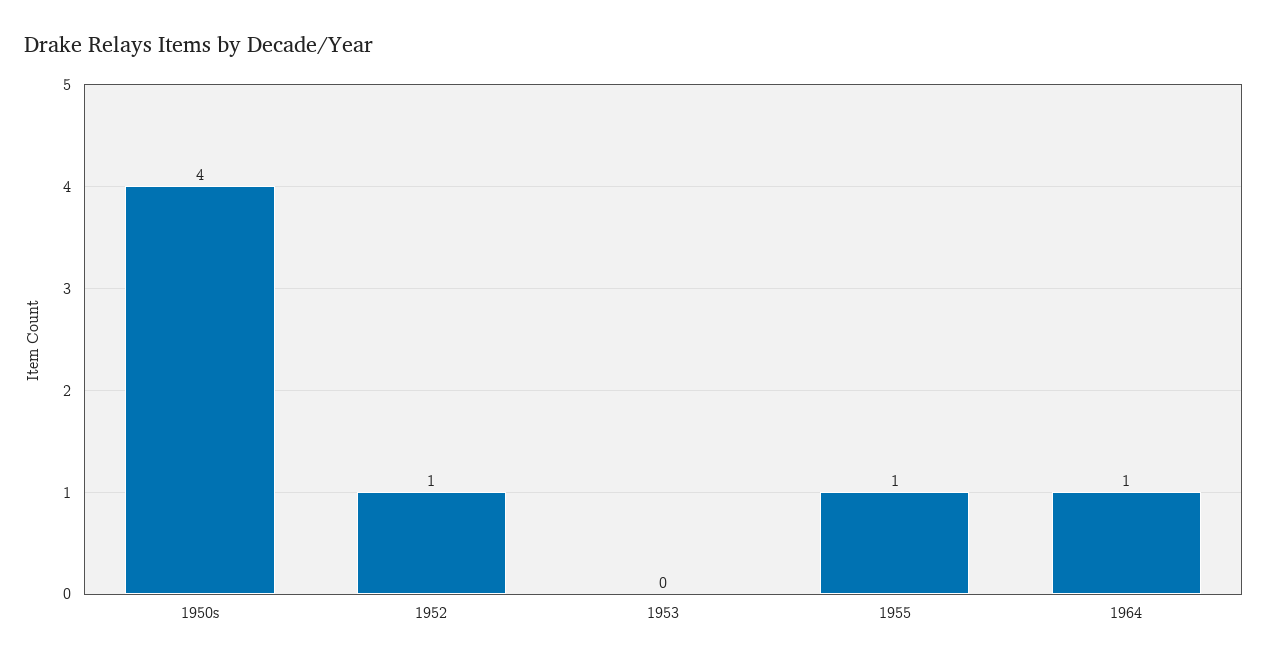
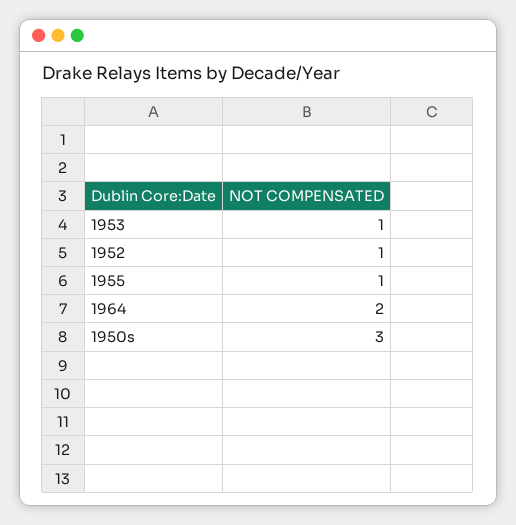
  {
-   "1950s": 4,
+   "1950s": 3,
    "1952": 1,
-   "1953": 0,
+   "1953": 1,
    "1955": 1,
-   "1964": 1
+   "1964": 2
  }

